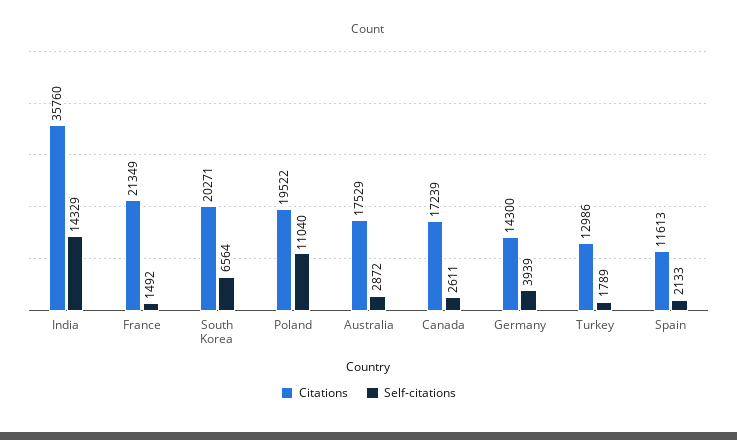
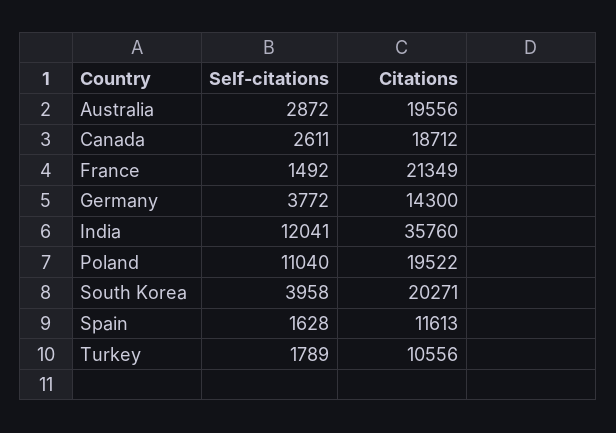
  {
    "Citations": {
      "India": 35760,
      "France": 21349,
      "South Korea": 20271,
      "Poland": 19522,
-     "Australia": 17529,
+     "Australia": 19556,
-     "Canada": 17239,
+     "Canada": 18712,
      "Germany": 14300,
-     "Turkey": 12986,
+     "Turkey": 10556,
      "Spain": 11613
    },
    "Self-citations": {
-     "India": 14329,
+     "India": 12041,
      "France": 1492,
-     "South Korea": 6564,
+     "South Korea": 3958,
      "Poland": 11040,
      "Australia": 2872,
      "Canada": 2611,
-     "Germany": 3939,
+     "Germany": 3772,
      "Turkey": 1789,
-     "Spain": 2133
+     "Spain": 1628
    }
  }

